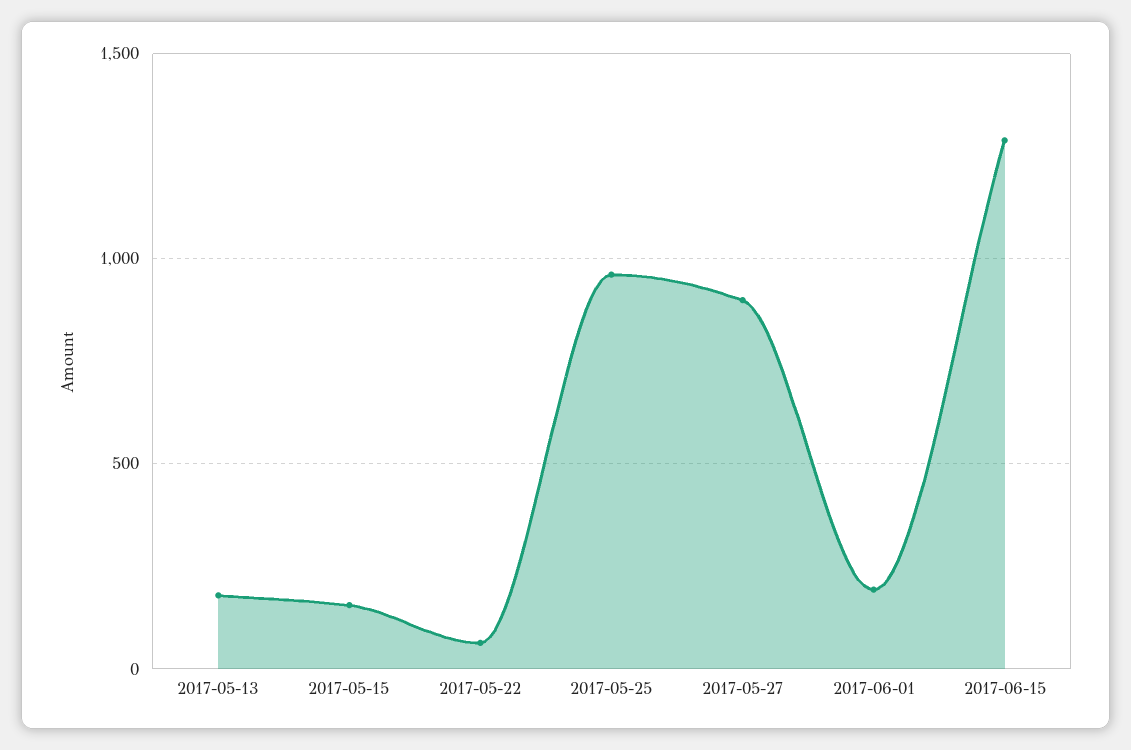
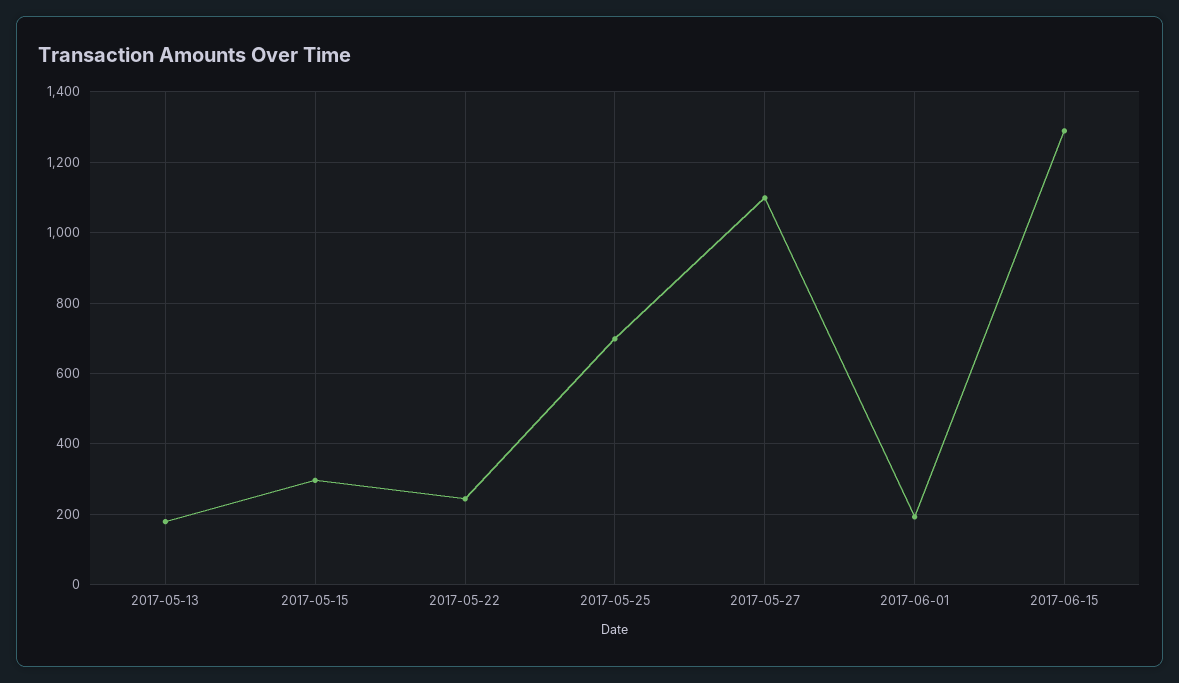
  {
    "2017-05-13": 180,
-   "2017-05-15": 150,
+   "2017-05-15": 300,
-   "2017-05-22": 50,
+   "2017-05-22": 240,
-   "2017-05-25": 950,
+   "2017-05-25": 700,
-   "2017-05-27": 900,
+   "2017-05-27": 1100,
    "2017-06-01": 200,
    "2017-06-15": 1280
  }

